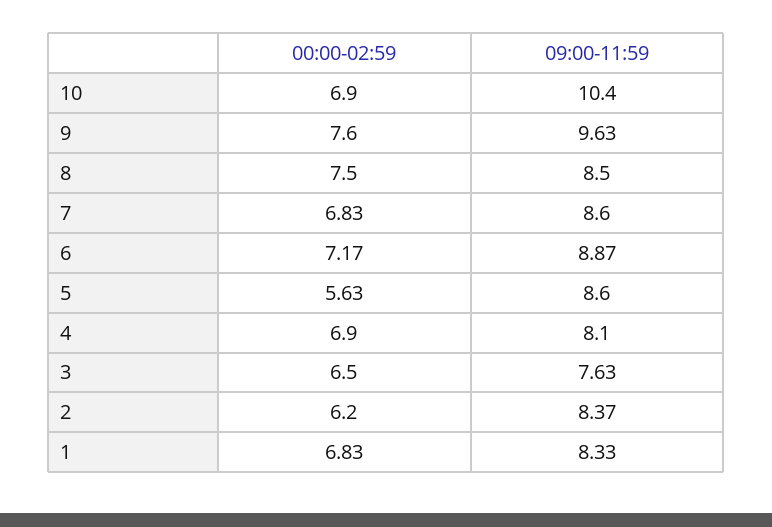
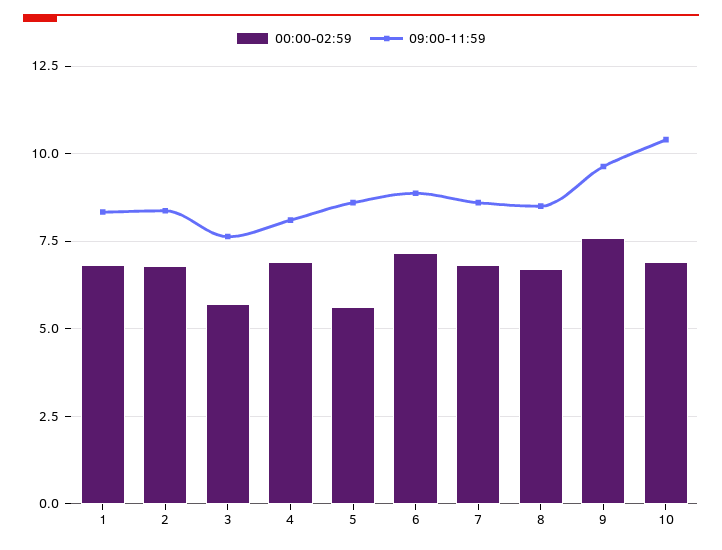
  {
    "00:00-02:59": {
      "10": 6.9,
      "9": 7.6,
-     "8": 7.5,
+     "8": 6.75,
      "7": 6.83,
      "6": 7.17,
      "5": 5.63,
      "4": 6.9,
-     "3": 6.5,
+     "3": 5.75,
-     "2": 6.2,
+     "2": 6.75,
      "1": 6.83
    },
    "09:00-11:59": {
      "10": 10.4,
      "9": 9.63,
      "8": 8.5,
      "7": 8.6,
      "6": 8.87,
      "5": 8.6,
      "4": 8.1,
      "3": 7.63,
      "2": 8.37,
      "1": 8.33
    }
  }

